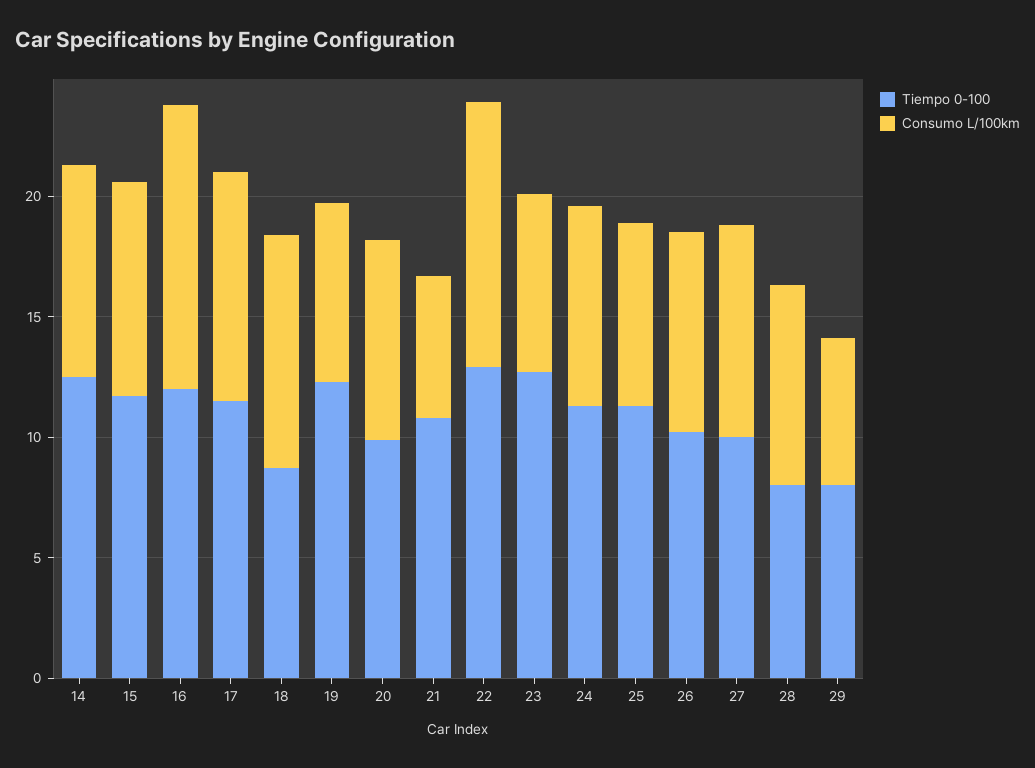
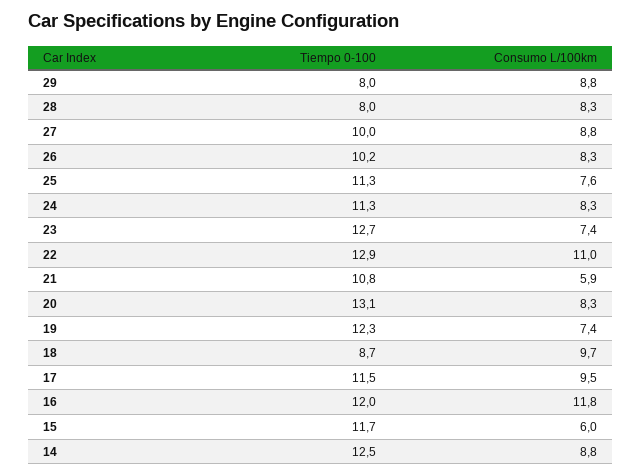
  {
    "Tiempo 0-100": {
      "14": 12.5,
      "15": 11.7,
      "16": 12,
      "17": 11.5,
      "18": 8.7,
      "19": 12.3,
-     "20": 10,
+     "20": 13.1,
      "21": 10.8,
      "22": 12.9,
      "23": 12.7,
      "24": 11.3,
      "25": 11.3,
      "26": 10.2,
      "27": 10,
      "28": 8,
      "29": 8
    },
    "Consumo L/100km": {
      "14": 8.8,
-     "15": 9,
+     "15": 6,
      "16": 11.8,
      "17": 9.5,
      "18": 9.7,
      "19": 7.4,
      "20": 8.3,
      "21": 5.9,
      "22": 11,
      "23": 7.4,
      "24": 8.3,
      "25": 7.6,
      "26": 8.3,
      "27": 8.8,
      "28": 8.3,
-     "29": 6
+     "29": 8.8
    }
  }

